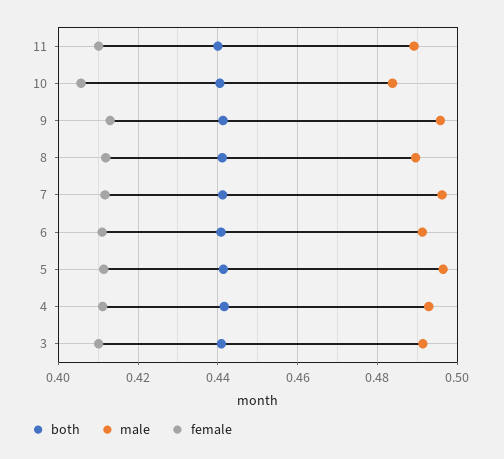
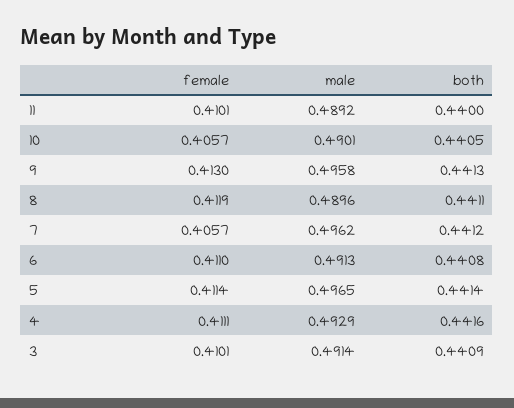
  {
    "both": {
      "11": 0.44,
      "10": 0.4405,
      "9": 0.4413,
      "8": 0.4411,
      "7": 0.4412,
      "6": 0.4408,
      "5": 0.4414,
      "4": 0.4416,
      "3": 0.4409
    },
    "male": {
      "11": 0.4892,
-     "10": 0.484,
+     "10": 0.4901,
      "9": 0.4958,
      "8": 0.4896,
      "7": 0.4962,
      "6": 0.4913,
      "5": 0.4965,
      "4": 0.4929,
      "3": 0.4914
    },
    "female": {
      "11": 0.4101,
      "10": 0.4057,
      "9": 0.413,
      "8": 0.4119,
-     "7": 0.412,
+     "7": 0.4057,
      "6": 0.411,
      "5": 0.4114,
      "4": 0.4111,
      "3": 0.4101
    }
  }

